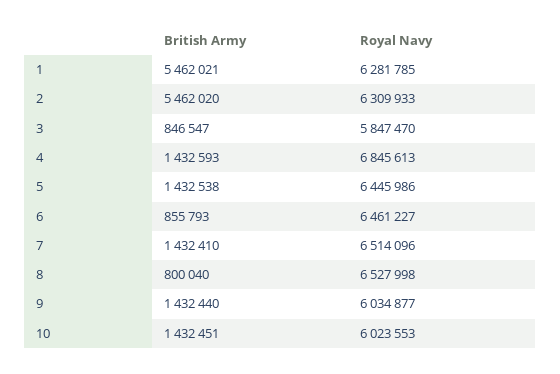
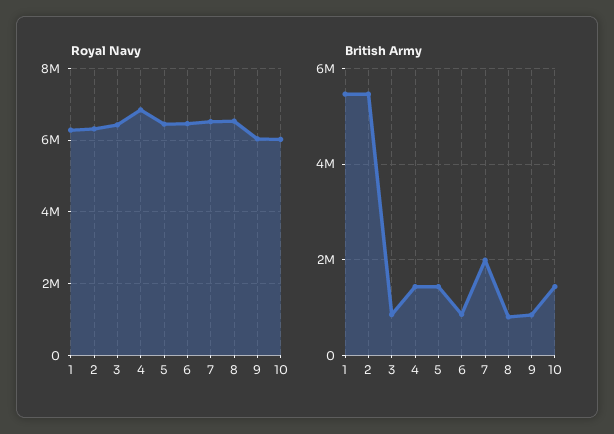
  {
    "British Army": {
      "1": 5462021,
      "2": 5462020,
      "3": 846547,
      "4": 1432593,
      "5": 1432538,
      "6": 855793,
-     "7": 1432410,
+     "7": 2000000,
      "8": 800040,
-     "9": 1432440,
+     "9": 800000,
      "10": 1432451
    },
    "Royal Navy": {
      "1": 6281785,
      "2": 6309933,
-     "3": 5847470,
+     "3": 6400000,
      "4": 6845613,
      "5": 6445986,
      "6": 6461227,
      "7": 6514096,
      "8": 6527998,
      "9": 6034877,
      "10": 6023553
    }
  }

